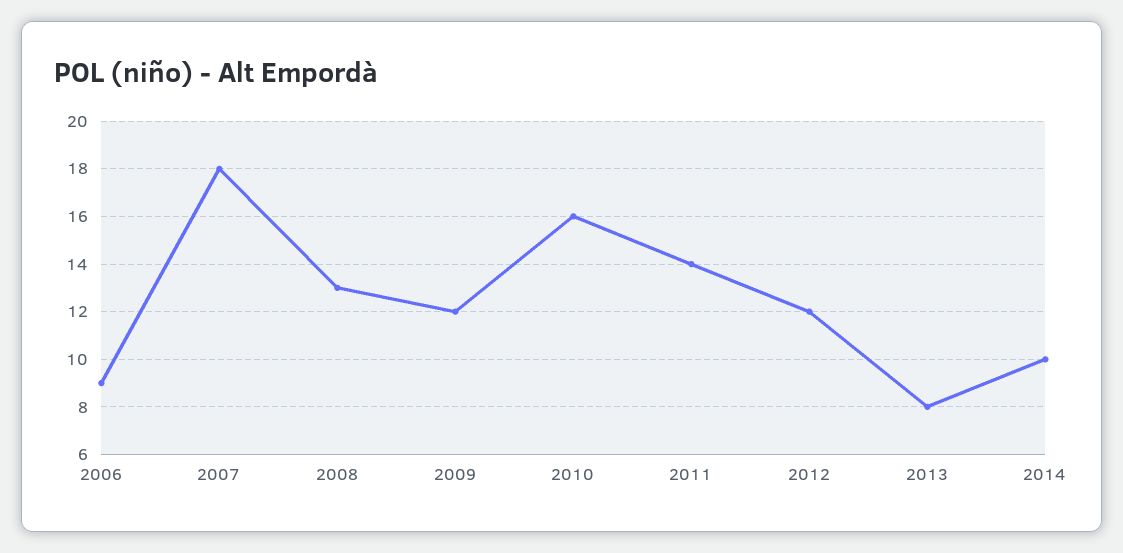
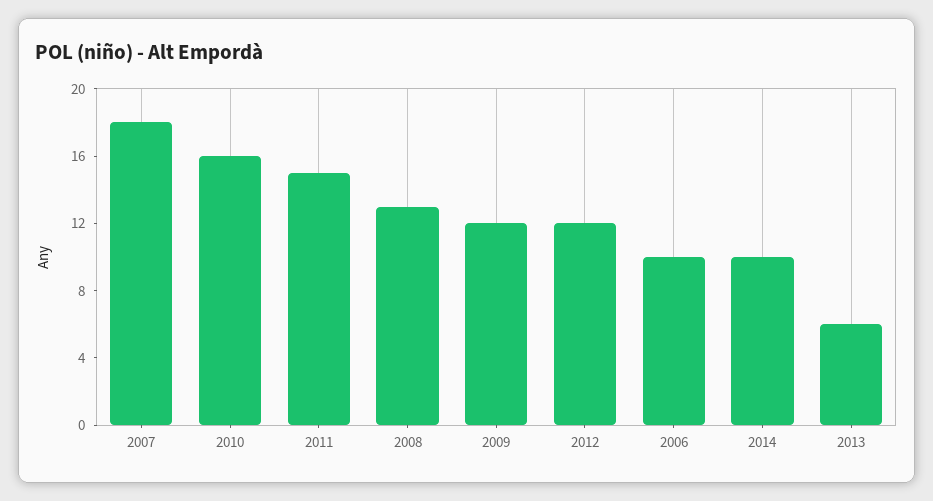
  {
-   "2006": 9,
+   "2006": 10,
    "2007": 18,
    "2008": 13,
    "2009": 12,
    "2010": 16,
-   "2011": 14,
+   "2011": 15,
    "2012": 12,
-   "2013": 8,
+   "2013": 6,
    "2014": 10
  }

